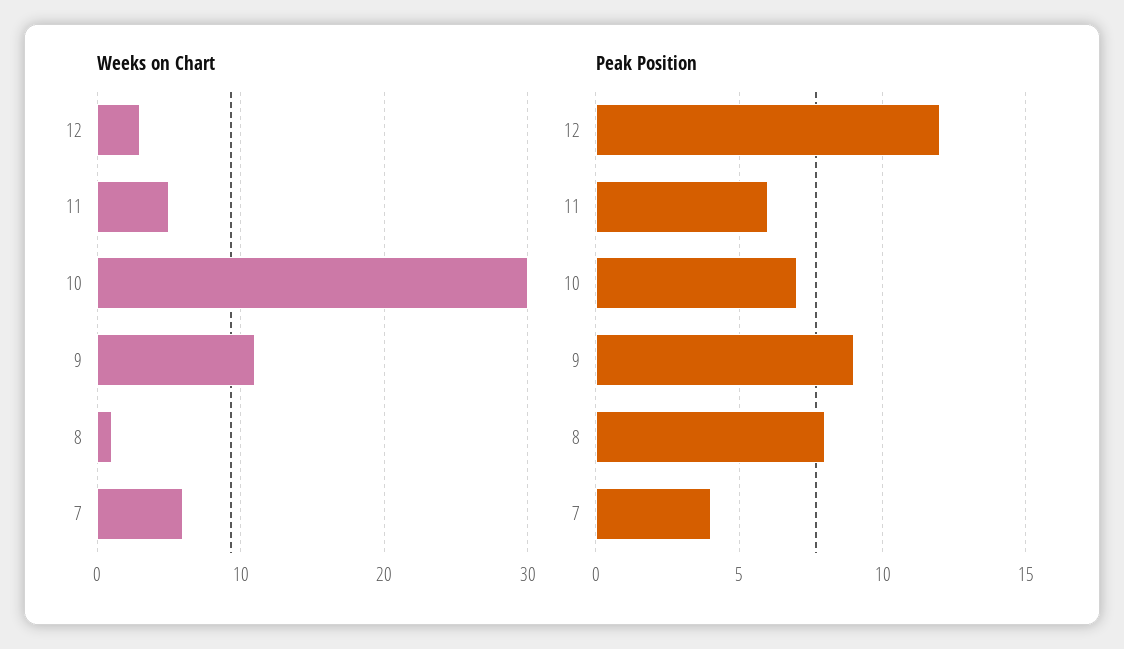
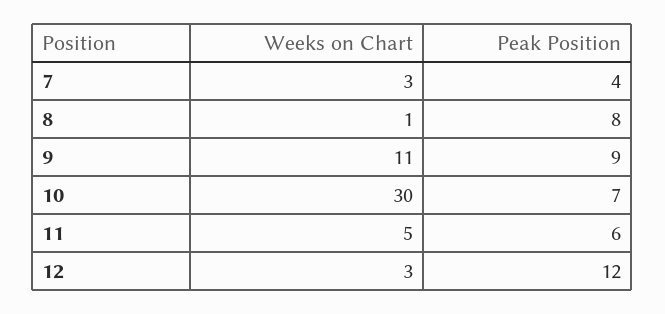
  {
    "Weeks on Chart": {
      "12": 3,
      "11": 5,
      "10": 30,
      "9": 11,
      "8": 1,
-     "7": 6
+     "7": 3
    },
    "Peak Position": {
      "12": 12,
      "11": 6,
      "10": 7,
      "9": 9,
      "8": 8,
      "7": 4
    }
  }

